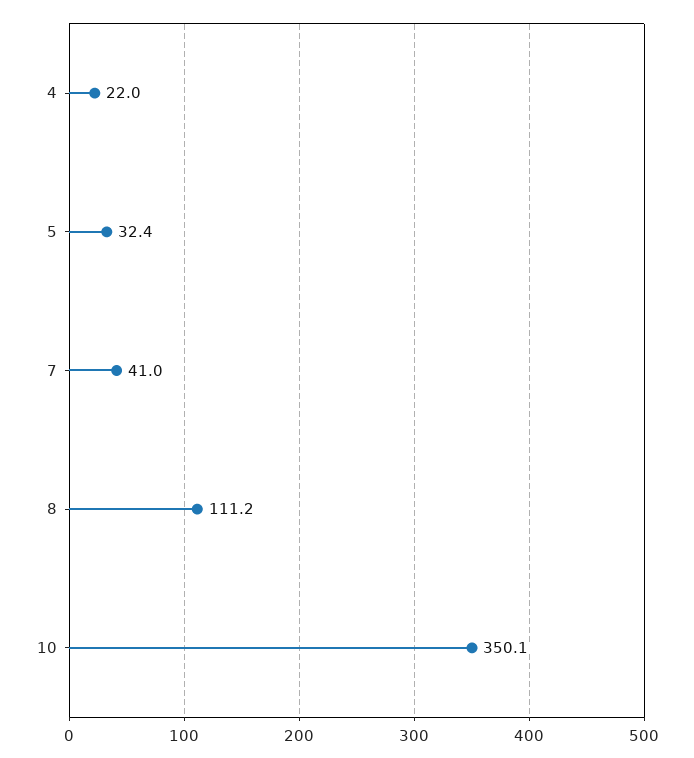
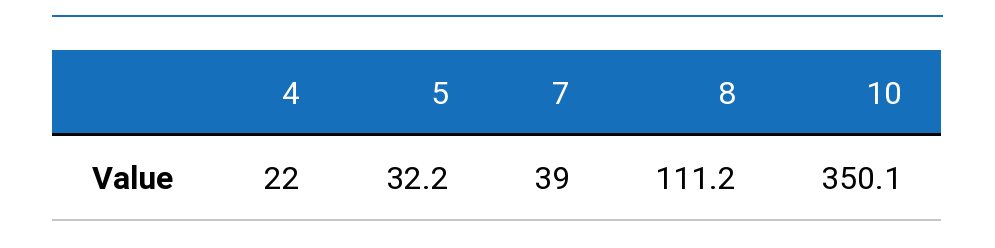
  {
    "4": 22,
-   "5": 32.4,
+   "5": 32.2,
-   "7": 41,
+   "7": 39,
    "8": 111.2,
    "10": 350.1
  }

